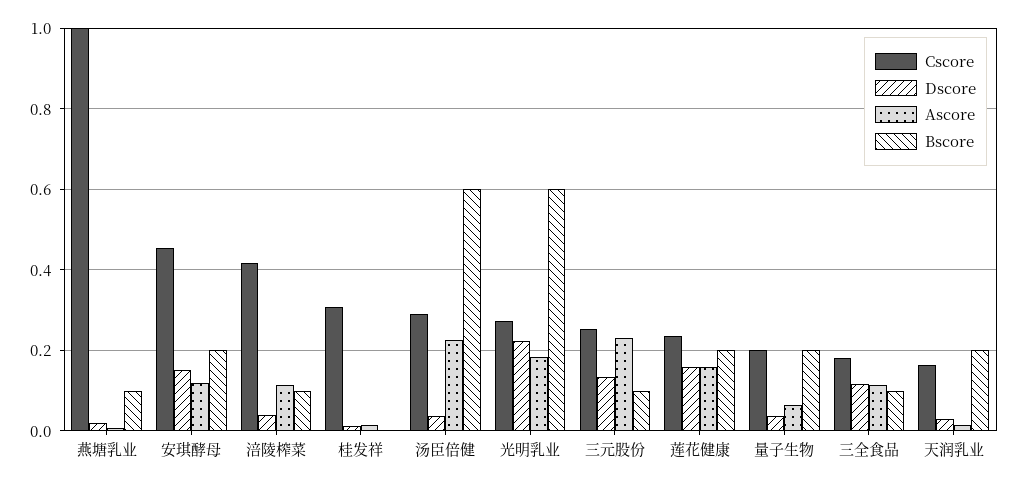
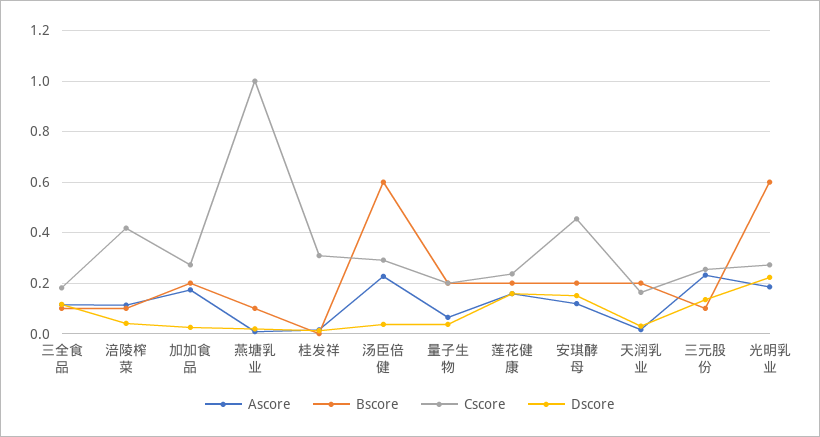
  {
    "Cscore": {
      "燕塘乳业": 1,
      "安琪酵母": 0.46,
      "涪陵榨菜": 0.42,
      "桂发祥": 0.3,
      "汤臣倍健": 0.3,
      "光明乳业": 0.28,
      "三元股份": 0.26,
      "莲花健康": 0.24,
      "量子生物": 0.2,
      "三全食品": 0.18,
-     "天润乳业": 0.16
+     "天润乳业": 0.16,
+     "加加食品": 0.275
    },
    "Dscore": {
      "燕塘乳业": 0.02,
      "安琪酵母": 0.16,
      "涪陵榨菜": 0.04,
      "桂发祥": 0.02,
      "汤臣倍健": 0.04,
      "光明乳业": 0.22,
      "三元股份": 0.14,
      "莲花健康": 0.16,
      "量子生物": 0.04,
      "三全食品": 0.12,
-     "天润乳业": 0.04
+     "天润乳业": 0.04,
+     "加加食品": 0.025
    },
    "Ascore": {
      "燕塘乳业": 0,
      "安琪酵母": 0.12,
      "涪陵榨菜": 0.12,
      "桂发祥": 0.02,
      "汤臣倍健": 0.22,
      "光明乳业": 0.18,
      "三元股份": 0.24,
      "莲花健康": 0.16,
      "量子生物": 0.06,
      "三全食品": 0.12,
-     "天润乳业": 0.02
+     "天润乳业": 0.02,
+     "加加食品": 0.175
    },
    "Bscore": {
      "燕塘乳业": 0.1,
      "安琪酵母": 0.2,
      "涪陵榨菜": 0.1,
      "桂发祥": 0,
      "汤臣倍健": 0.6,
      "光明乳业": 0.6,
      "三元股份": 0.1,
      "莲花健康": 0.2,
      "量子生物": 0.2,
      "三全食品": 0.1,
-     "天润乳业": 0.2
+     "天润乳业": 0.2,
+     "加加食品": 0.2
    }
  }

